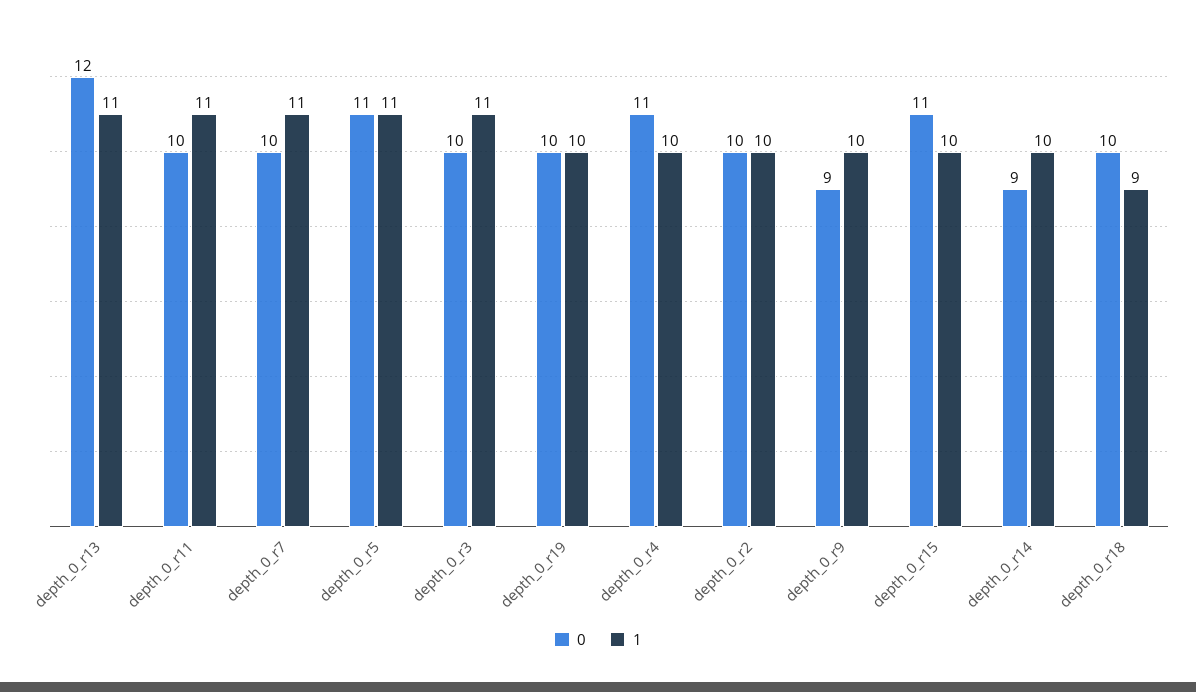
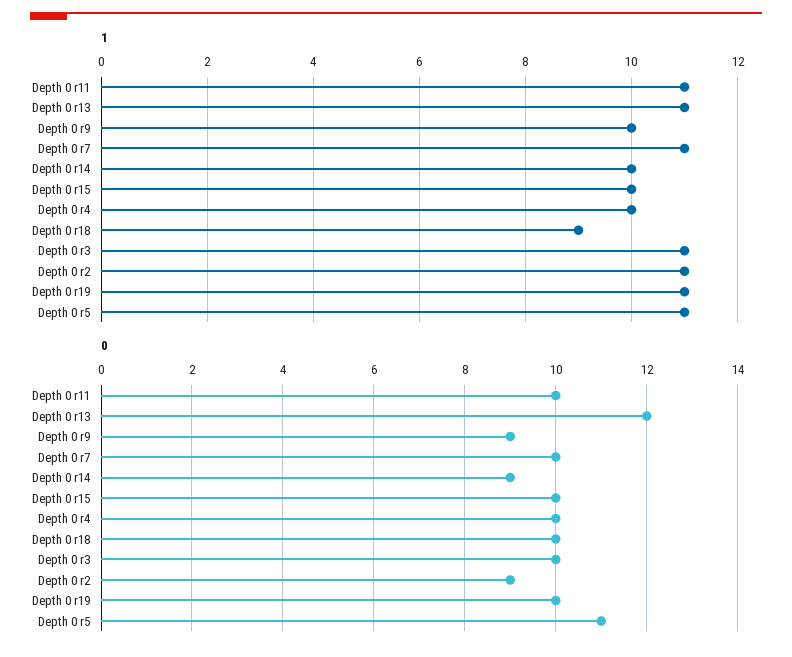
  {
    "0": {
      "depth_0_r13": 12,
      "depth_0_r11": 10,
      "depth_0_r7": 10,
      "depth_0_r5": 11,
      "depth_0_r3": 10,
      "depth_0_r19": 10,
-     "depth_0_r4": 11,
+     "depth_0_r4": 10,
-     "depth_0_r2": 10,
+     "depth_0_r2": 9,
      "depth_0_r9": 9,
-     "depth_0_r15": 11,
+     "depth_0_r15": 10,
      "depth_0_r14": 9,
      "depth_0_r18": 10
    },
    "1": {
      "depth_0_r13": 11,
      "depth_0_r11": 11,
      "depth_0_r7": 11,
      "depth_0_r5": 11,
      "depth_0_r3": 11,
-     "depth_0_r19": 10,
+     "depth_0_r19": 11,
      "depth_0_r4": 10,
-     "depth_0_r2": 10,
+     "depth_0_r2": 11,
      "depth_0_r9": 10,
      "depth_0_r15": 10,
      "depth_0_r14": 10,
      "depth_0_r18": 9
    }
  }

